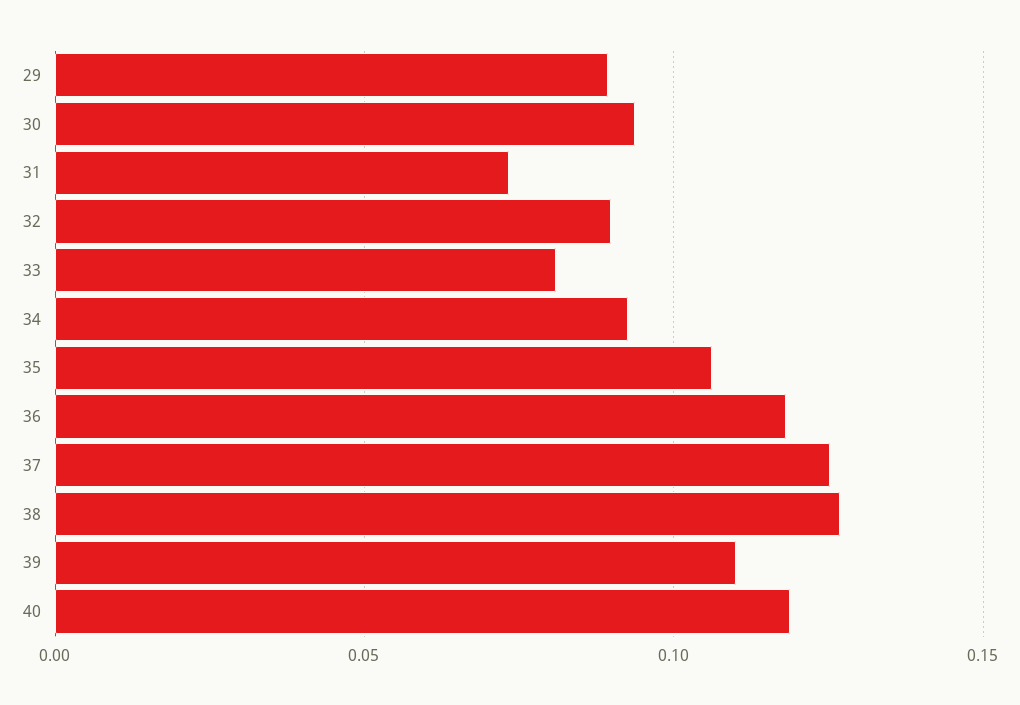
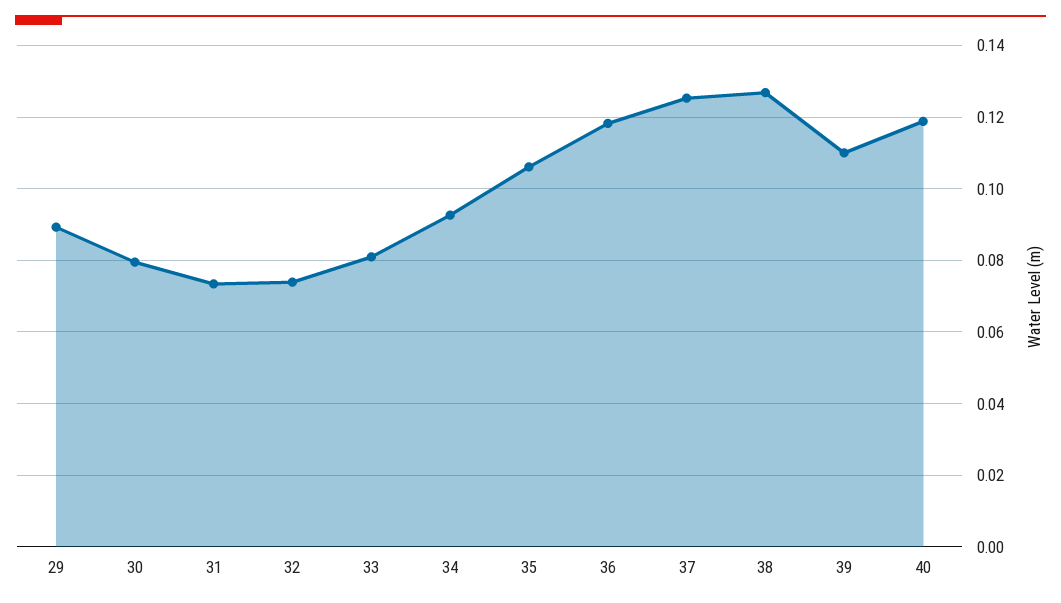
  {
    "29": 0.09,
-   "30": 0.095,
+   "30": 0.08,
    "31": 0.074,
-   "32": 0.09,
+   "32": 0.074,
    "33": 0.082,
    "34": 0.092,
    "35": 0.106,
    "36": 0.118,
    "37": 0.126,
    "38": 0.126,
    "39": 0.11,
    "40": 0.118
  }

